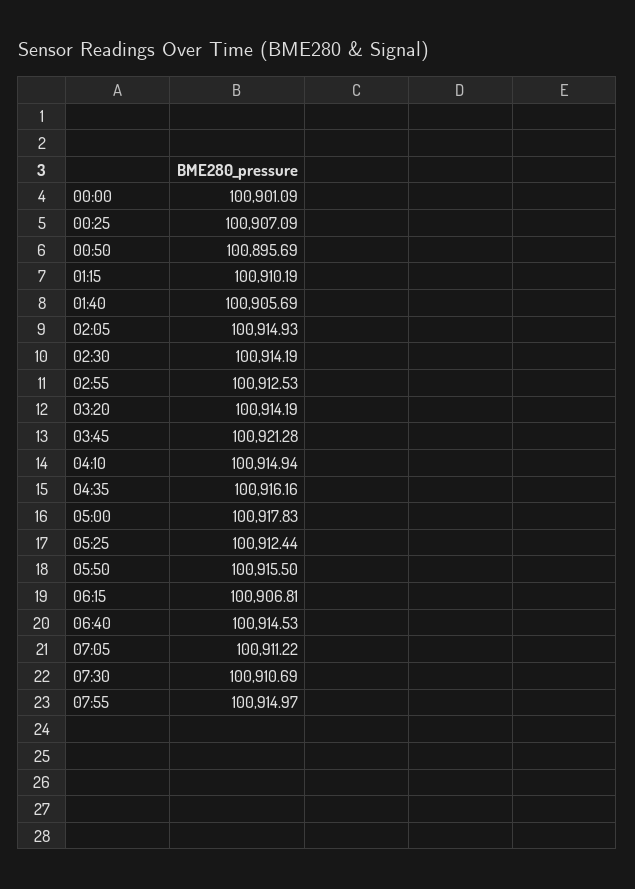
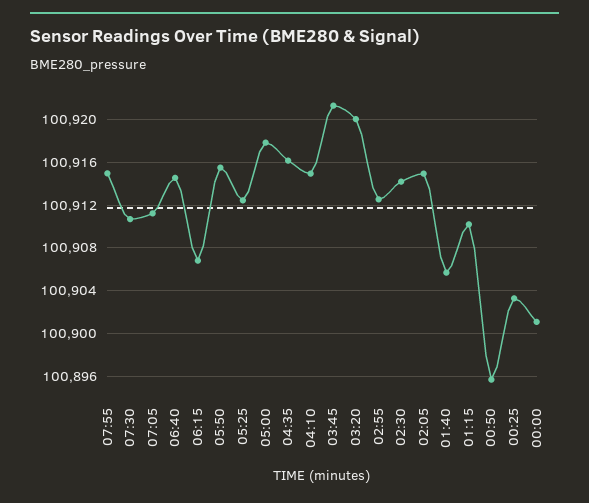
  {
    "00:00": 100901.09,
-   "00:25": 100907.09,
+   "00:25": 100903,
    "00:50": 100895.69,
    "01:15": 100910.19,
    "01:40": 100905.69,
    "02:05": 100914.93,
    "02:30": 100914.19,
    "02:55": 100912.53,
-   "03:20": 100914.19,
+   "03:20": 100920,
    "03:45": 100921.28,
    "04:10": 100914.94,
    "04:35": 100916.16,
    "05:00": 100917.83,
    "05:25": 100912.44,
    "05:50": 100915.5,
    "06:15": 100906.81,
    "06:40": 100914.53,
    "07:05": 100911.22,
    "07:30": 100910.69,
    "07:55": 100914.97
  }

